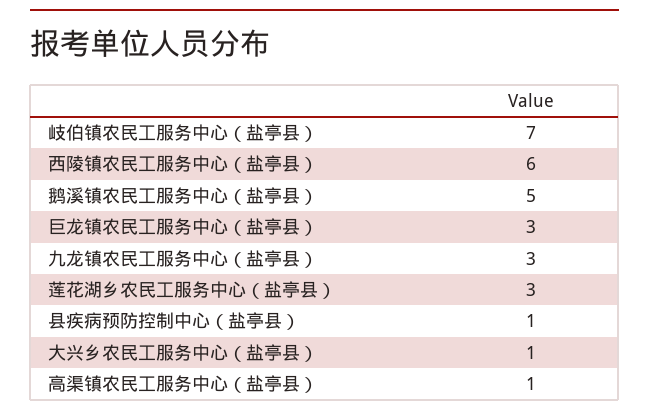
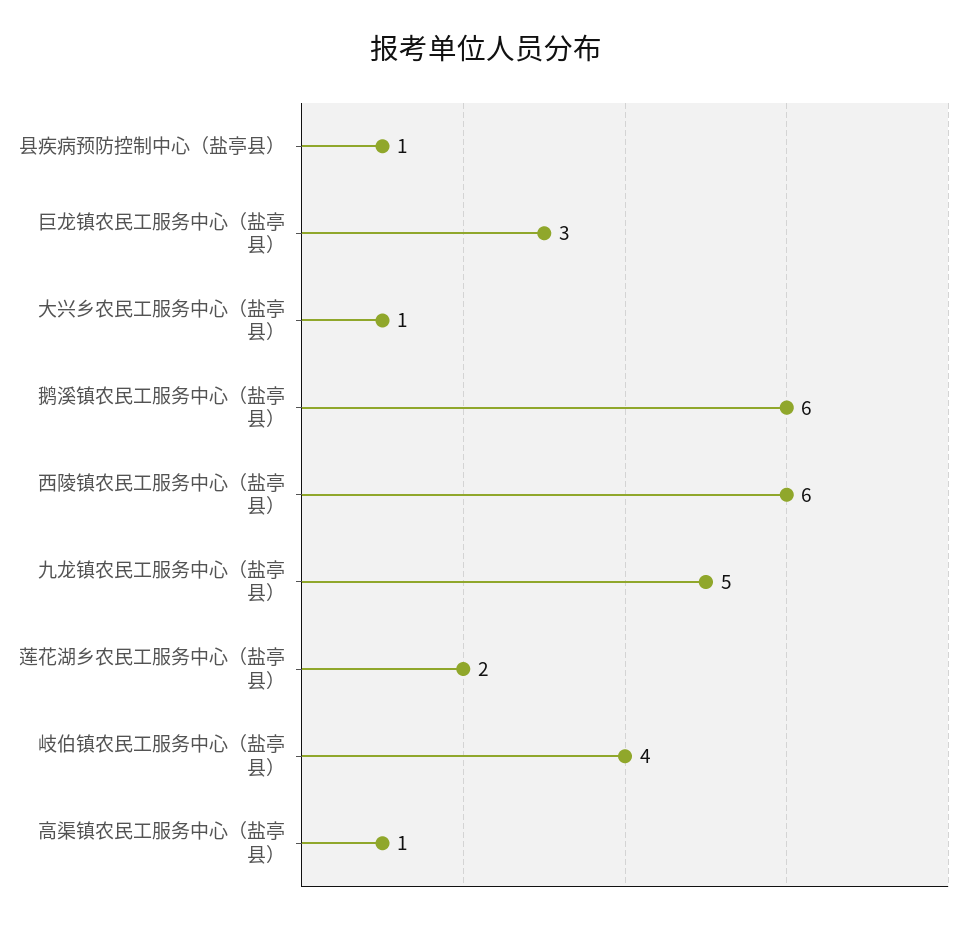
  {
-   "岐伯镇农民工服务中心（盐亭县）": 7,
+   "岐伯镇农民工服务中心（盐亭县）": 4,
    "西陵镇农民工服务中心（盐亭县）": 6,
-   "鹅溪镇农民工服务中心（盐亭县）": 5,
+   "鹅溪镇农民工服务中心（盐亭县）": 6,
    "巨龙镇农民工服务中心（盐亭县）": 3,
-   "九龙镇农民工服务中心（盐亭县）": 3,
+   "九龙镇农民工服务中心（盐亭县）": 5,
-   "莲花湖乡农民工服务中心（盐亭县）": 3,
+   "莲花湖乡农民工服务中心（盐亭县）": 2,
    "县疾病预防控制中心（盐亭县）": 1,
    "大兴乡农民工服务中心（盐亭县）": 1,
    "高渠镇农民工服务中心（盐亭县）": 1
  }

